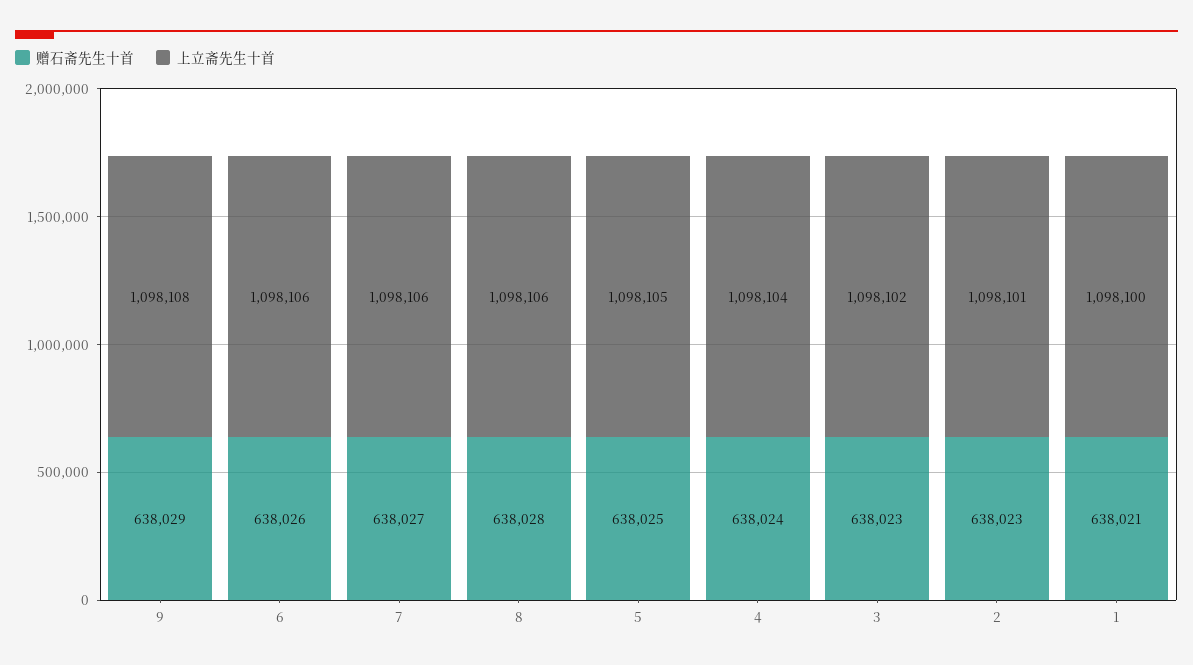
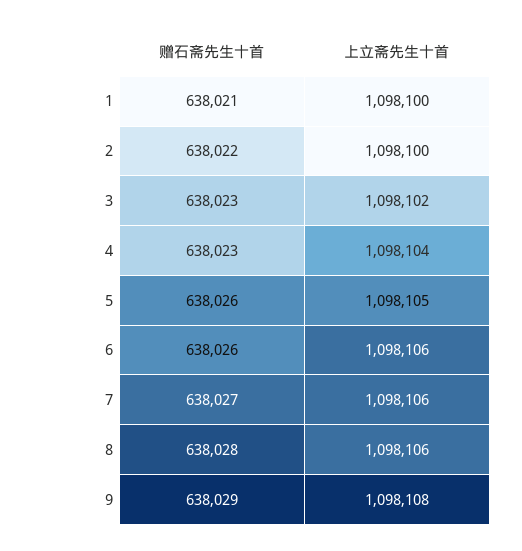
  {
    "赠石斋先生十首": {
      "9": 638029,
      "6": 638026,
      "7": 638027,
      "8": 638028,
-     "5": 638025,
+     "5": 638026,
-     "4": 638024,
+     "4": 638023,
      "3": 638023,
-     "2": 638023,
+     "2": 638022,
      "1": 638021
    },
    "上立斋先生十首": {
      "9": 1098108,
      "6": 1098106,
      "7": 1098106,
      "8": 1098106,
      "5": 1098105,
      "4": 1098104,
      "3": 1098102,
-     "2": 1098101,
+     "2": 1098100,
      "1": 1098100
    }
  }

